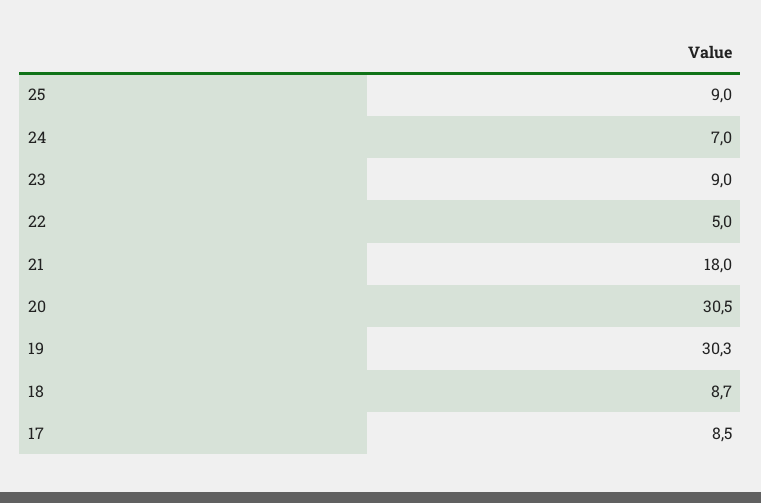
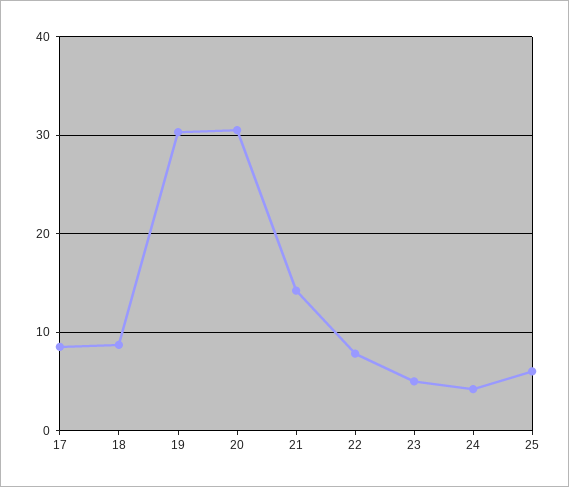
  {
-   "25": 9,
+   "25": 6,
-   "24": 7,
+   "24": 4,
-   "23": 9,
+   "23": 5,
-   "22": 5,
+   "22": 8,
-   "21": 18,
+   "21": 14,
    "20": 30.5,
    "19": 30.3,
    "18": 8.7,
    "17": 8.5
  }

